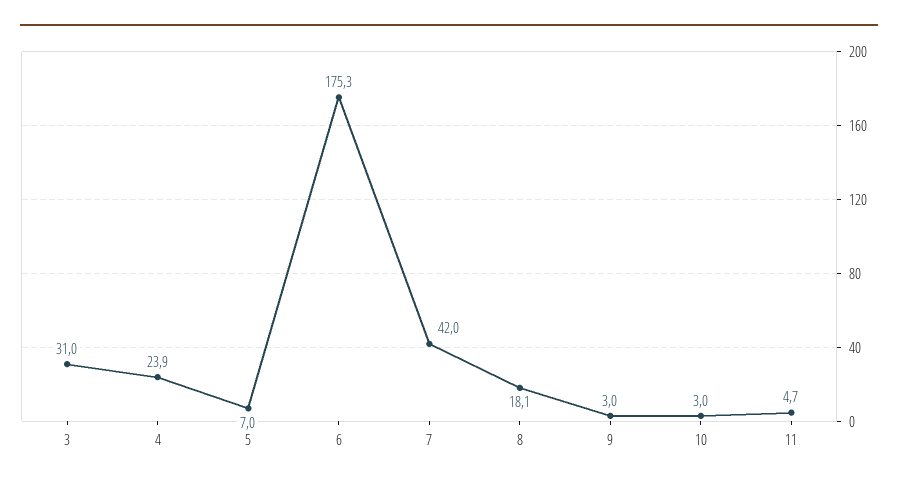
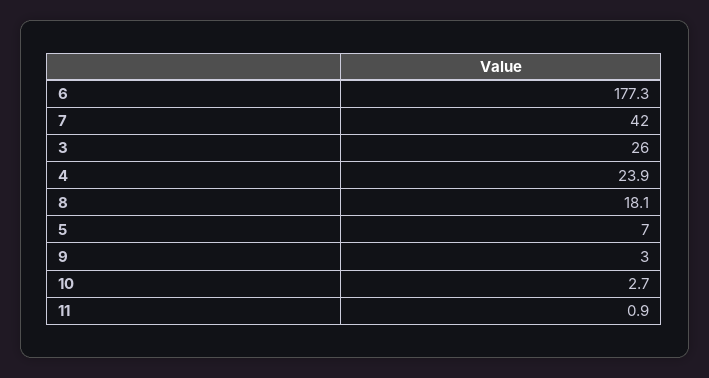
  {
-   "3": 31,
+   "3": 26,
    "4": 23.9,
    "5": 7,
-   "6": 175.3,
+   "6": 177.3,
    "7": 42,
    "8": 18.1,
    "9": 3,
-   "10": 3,
+   "10": 2.7,
-   "11": 4.7
+   "11": 0.9
  }

